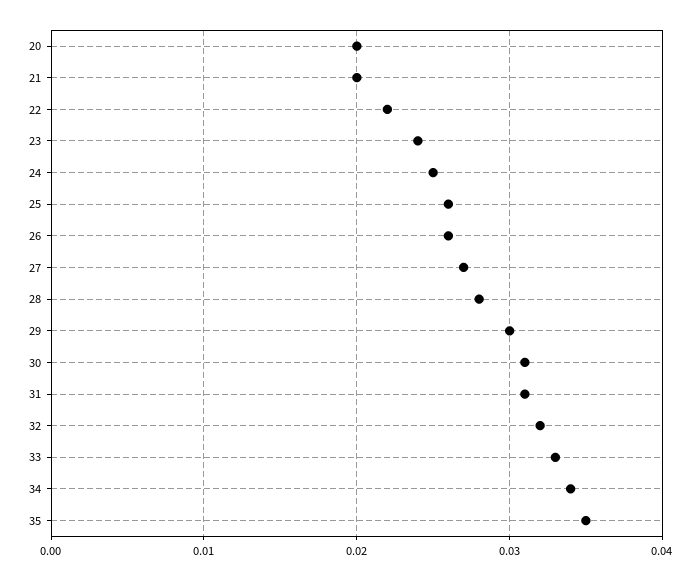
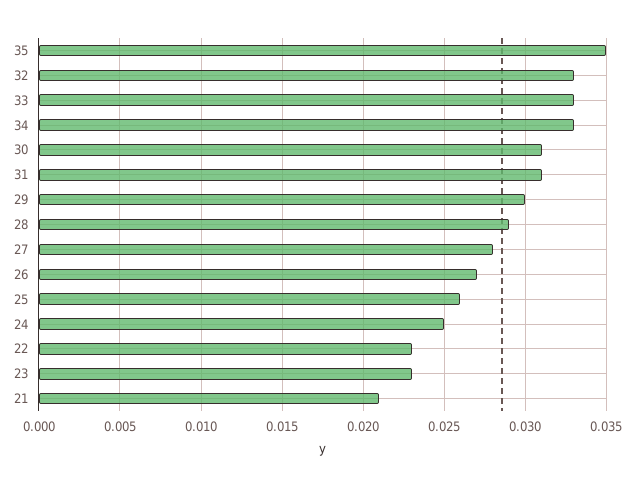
  {
-   "20": 0.02,
-   "21": 0.02,
+   "21": 0.021,
-   "22": 0.022,
+   "22": 0.023,
-   "23": 0.024,
+   "23": 0.023,
    "24": 0.025,
    "25": 0.026,
-   "26": 0.026,
+   "26": 0.027,
-   "27": 0.027,
+   "27": 0.028,
-   "28": 0.028,
+   "28": 0.029,
    "29": 0.03,
    "30": 0.031,
    "31": 0.031,
-   "32": 0.032,
+   "32": 0.033,
    "33": 0.033,
-   "34": 0.034,
+   "34": 0.033,
    "35": 0.035
  }

